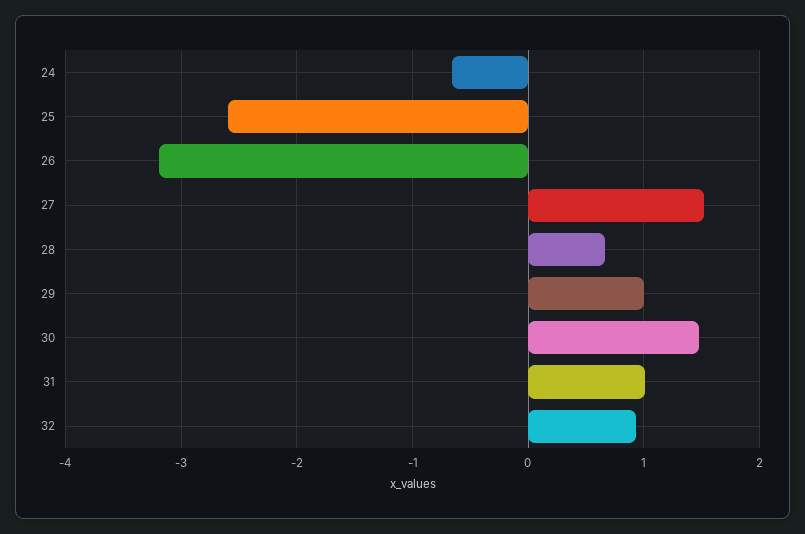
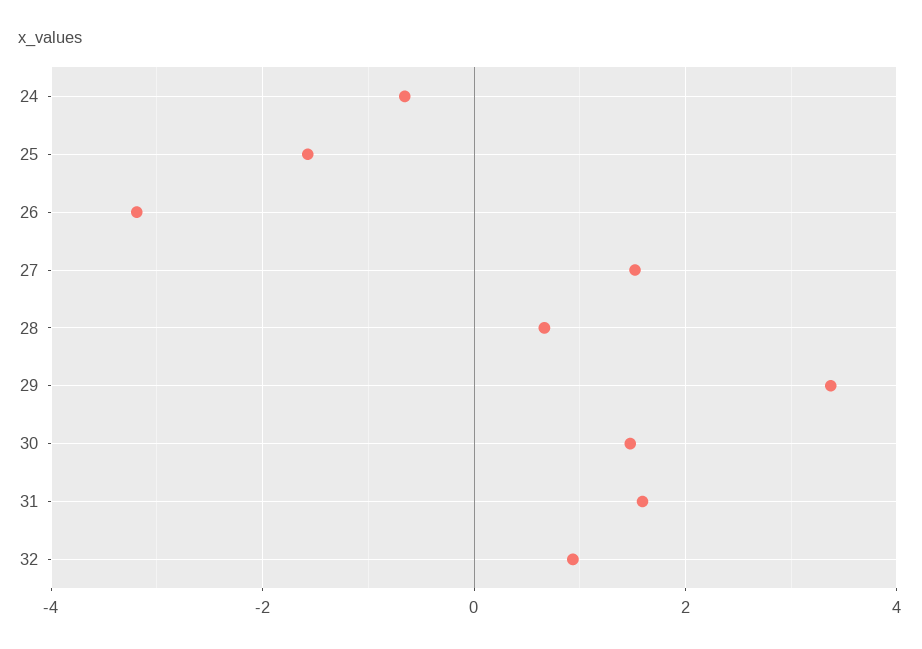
  {
    "24": -0.7,
-   "25": -2.6,
+   "25": -1.6,
    "26": -3.2,
    "27": 1.5,
    "28": 0.7,
-   "29": 1,
+   "29": 3.4,
    "30": 1.5,
-   "31": 1,
+   "31": 1.6,
    "32": 0.9
  }

